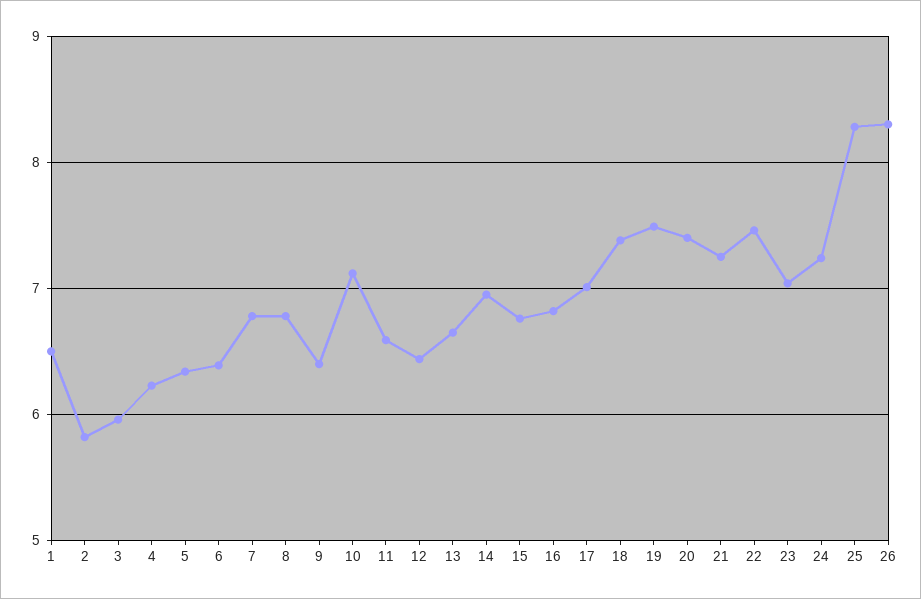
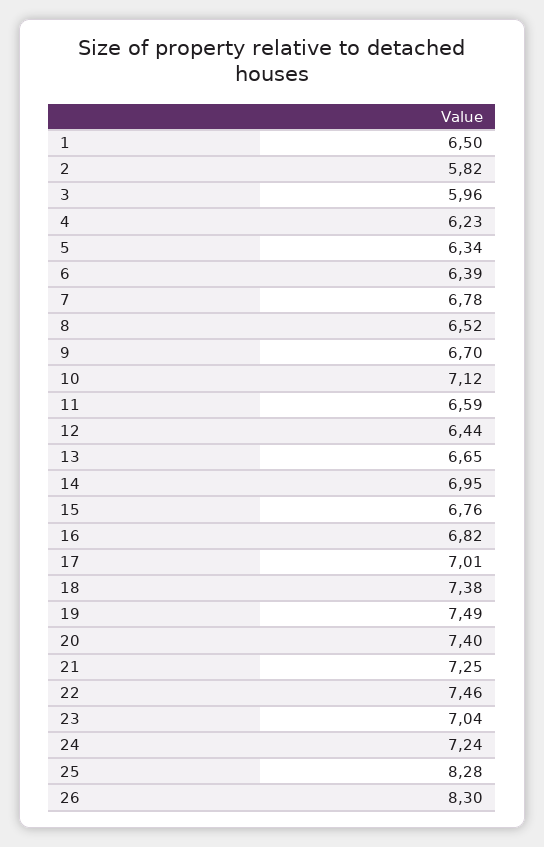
  {
    "1": 6.5,
    "2": 5.82,
    "3": 5.96,
    "4": 6.23,
    "5": 6.34,
    "6": 6.39,
    "7": 6.78,
-   "8": 6.8,
+   "8": 6.52,
-   "9": 6.4,
+   "9": 6.7,
    "10": 7.12,
    "11": 6.59,
    "12": 6.44,
    "13": 6.65,
    "14": 6.95,
    "15": 6.76,
    "16": 6.82,
    "17": 7.01,
    "18": 7.38,
    "19": 7.49,
    "20": 7.4,
    "21": 7.25,
    "22": 7.46,
    "23": 7.04,
    "24": 7.24,
    "25": 8.28,
    "26": 8.3
  }

